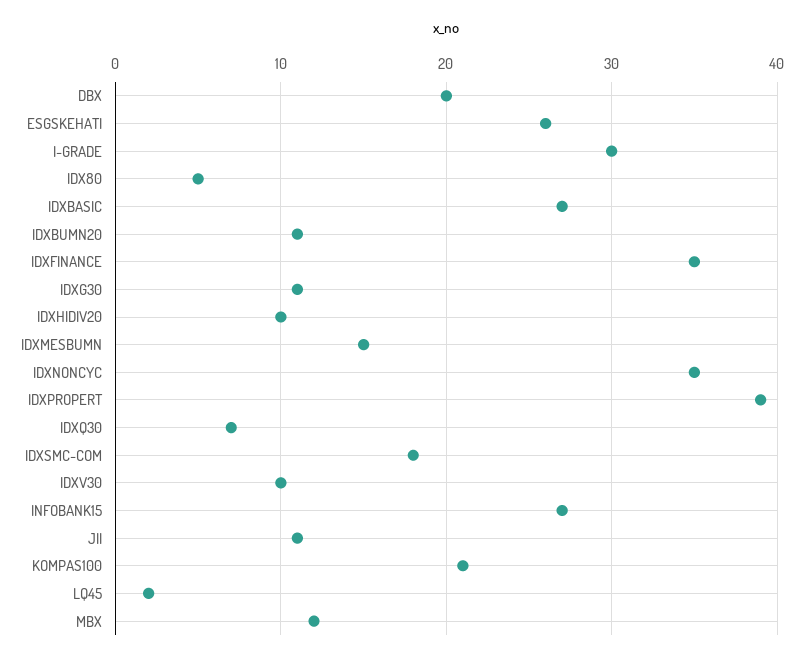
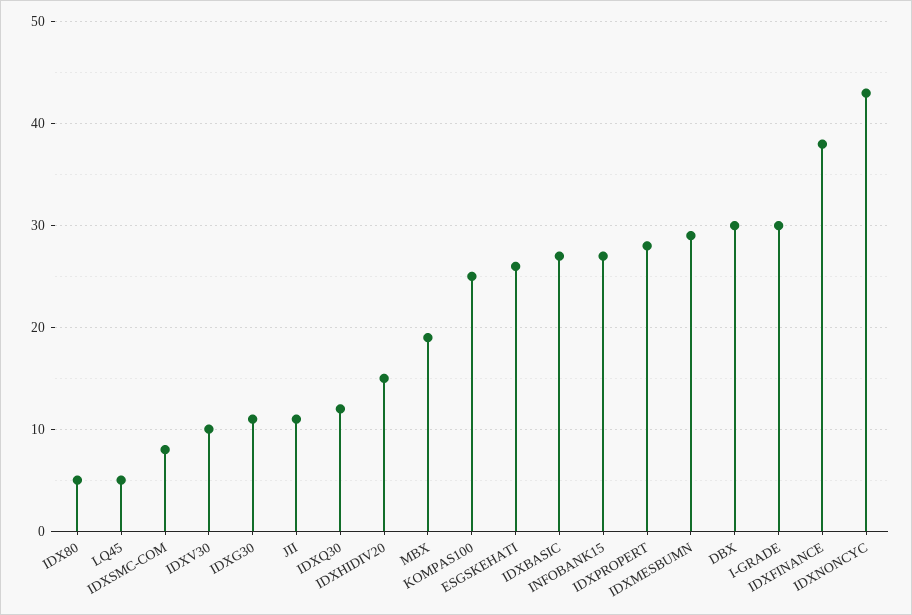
  {
-   "DBX": 20,
+   "DBX": 30,
    "ESGSKEHATI": 26,
    "I-GRADE": 30,
    "IDX80": 5,
    "IDXBASIC": 27,
-   "IDXBUMN20": 11,
-   "IDXFINANCE": 35,
+   "IDXFINANCE": 38,
    "IDXG30": 11,
-   "IDXHIDIV20": 10,
+   "IDXHIDIV20": 15,
-   "IDXMESBUMN": 15,
+   "IDXMESBUMN": 29,
-   "IDXNONCYC": 35,
+   "IDXNONCYC": 43,
-   "IDXPROPERT": 39,
+   "IDXPROPERT": 28,
-   "IDXQ30": 7,
+   "IDXQ30": 12,
-   "IDXSMC-COM": 18,
+   "IDXSMC-COM": 8,
    "IDXV30": 10,
    "INFOBANK15": 27,
    "JII": 11,
-   "KOMPAS100": 21,
+   "KOMPAS100": 25,
-   "LQ45": 2,
+   "LQ45": 5,
-   "MBX": 12
+   "MBX": 19
  }

